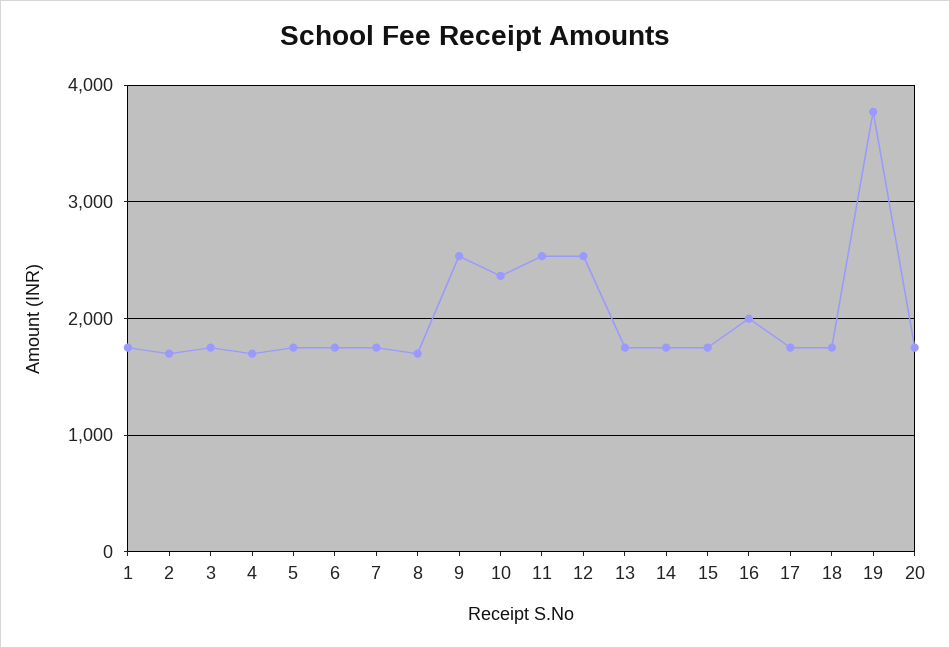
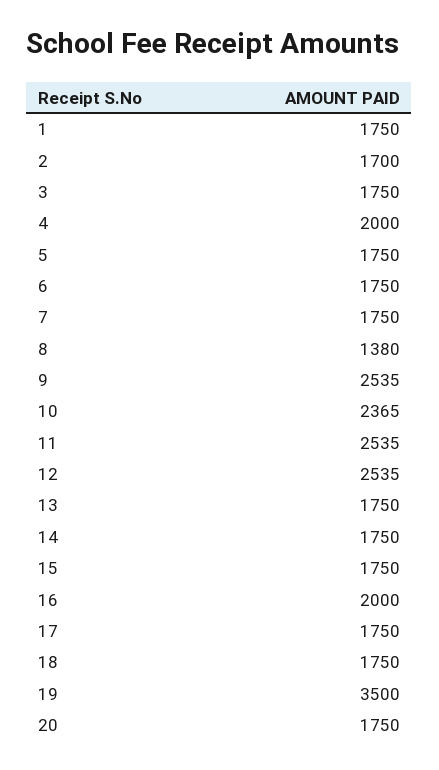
  {
    "1": 1750,
    "2": 1700,
    "3": 1750,
-   "4": 1700,
+   "4": 2000,
    "5": 1750,
    "6": 1750,
    "7": 1750,
-   "8": 1700,
+   "8": 1380,
    "9": 2535,
    "10": 2365,
    "11": 2535,
    "12": 2535,
    "13": 1750,
    "14": 1750,
    "15": 1750,
    "16": 2000,
    "17": 1750,
    "18": 1750,
-   "19": 3800,
+   "19": 3500,
    "20": 1750
  }

